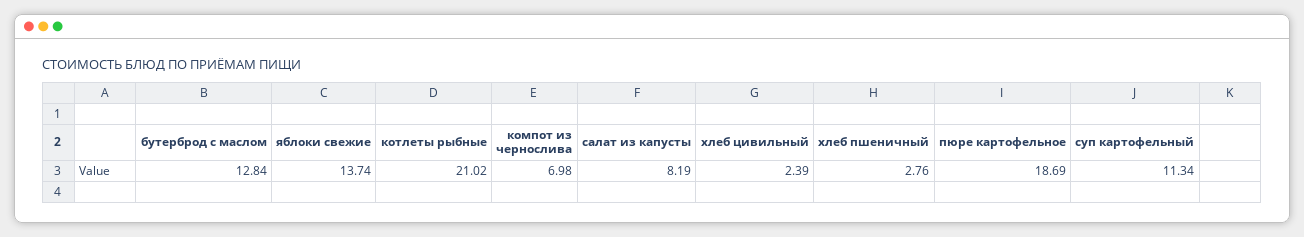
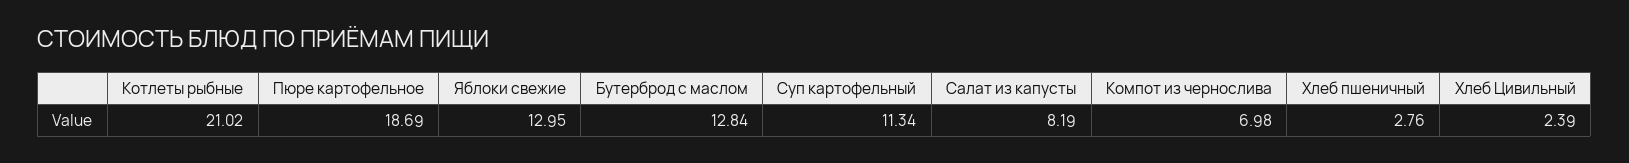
  {
    "бутерброд с маслом": 12.84,
-   "яблоки свежие": 13.74,
+   "яблоки свежие": 12.95,
    "котлеты рыбные": 21.02,
    "компот из чернослива": 6.98,
    "салат из капусты": 8.19,
    "хлеб цивильный": 2.39,
    "хлеб пшеничный": 2.76,
    "пюре картофельное": 18.69,
    "суп картофельный": 11.34
  }

